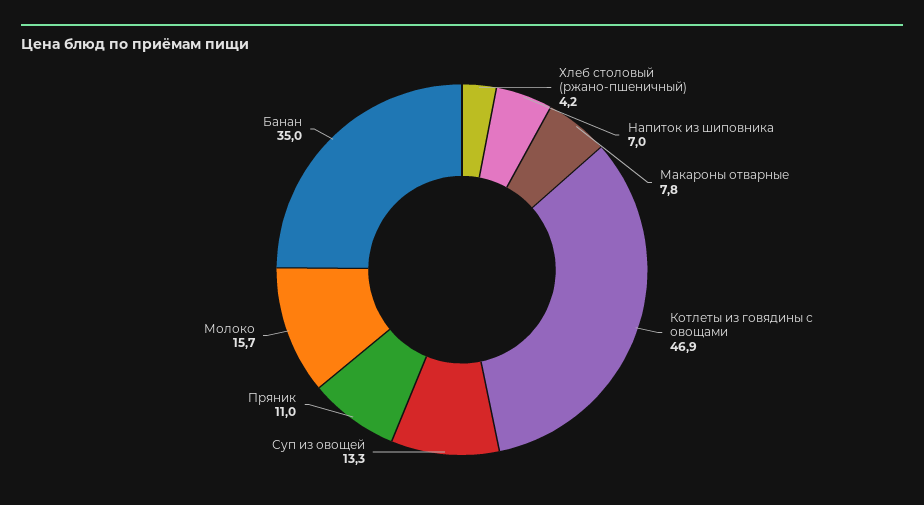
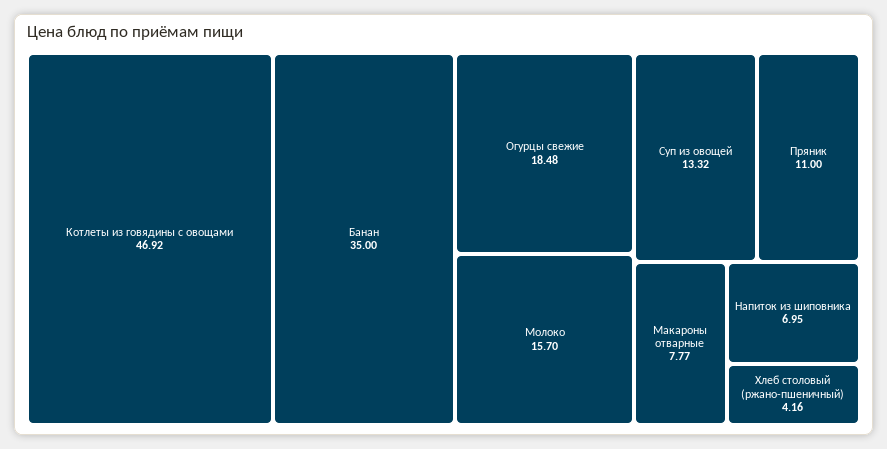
  {
    "Хлеб столовый (ржано-пшеничный)": 4.16,
    "Напиток из шиповника": 6.95,
    "Макароны отварные": 7.77,
    "Котлеты из говядины с овощами": 46.92,
    "Суп из овощей": 13.32,
    "Пряник": 11,
    "Молоко": 15.7,
-   "Банан": 35
+   "Банан": 35,
+   "Огурцы свежие": 18.48
  }

